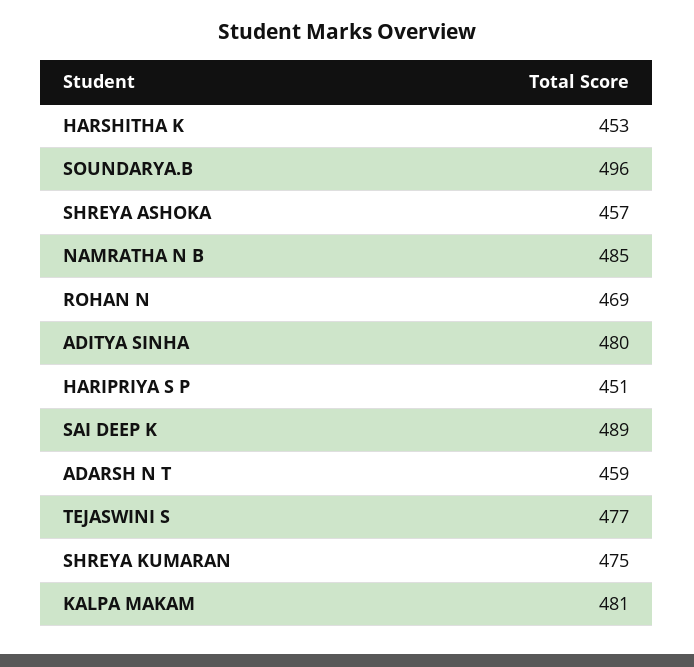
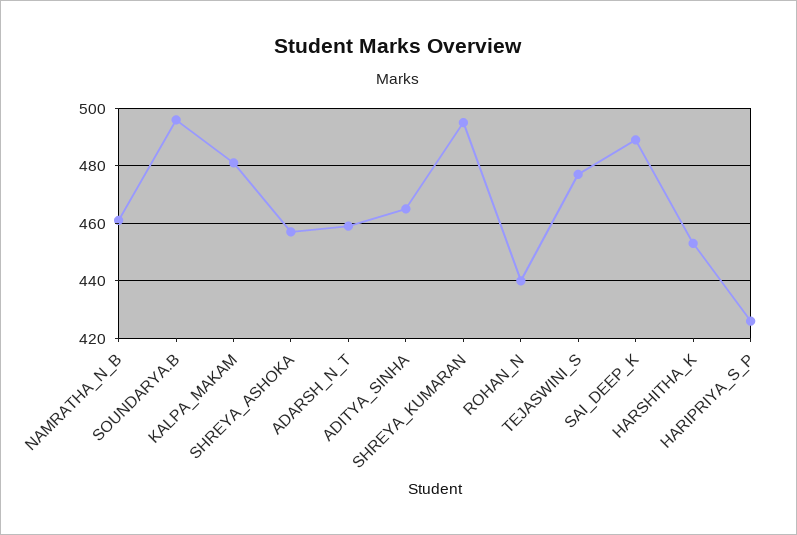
  {
    "HARSHITHA K": 453,
    "SOUNDARYA.B": 496,
    "SHREYA ASHOKA": 457,
-   "NAMRATHA N B": 485,
+   "NAMRATHA N B": 460,
-   "ROHAN N": 469,
+   "ROHAN N": 440,
-   "ADITYA SINHA": 480,
+   "ADITYA SINHA": 465,
-   "HARIPRIYA S P": 451,
+   "HARIPRIYA S P": 425,
    "SAI DEEP K": 489,
    "ADARSH N T": 459,
    "TEJASWINI S": 477,
-   "SHREYA KUMARAN": 475,
+   "SHREYA KUMARAN": 495,
    "KALPA MAKAM": 481
  }

